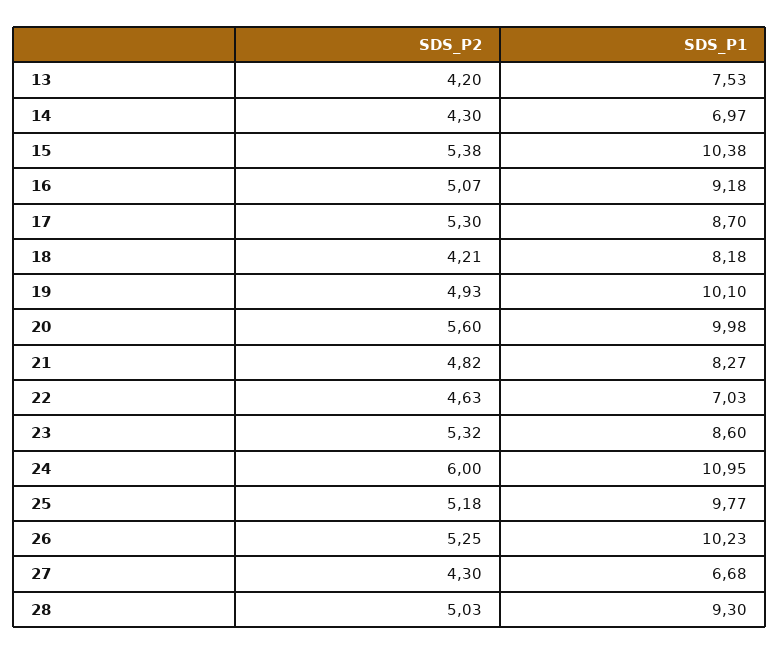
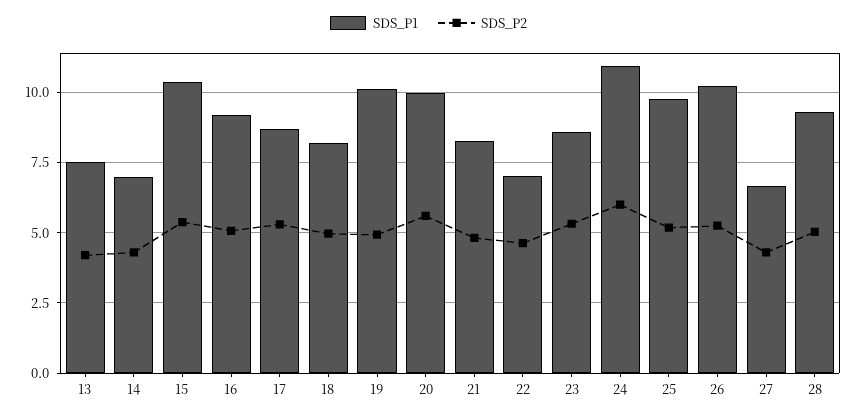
  {
    "SDS_P2": {
      "13": 4.2,
      "14": 4.3,
      "15": 5.38,
      "16": 5.07,
      "17": 5.3,
-     "18": 4.21,
+     "18": 5,
      "19": 4.93,
      "20": 5.6,
      "21": 4.82,
      "22": 4.63,
      "23": 5.32,
      "24": 6,
      "25": 5.18,
      "26": 5.25,
      "27": 4.3,
      "28": 5.03
    },
    "SDS_P1": {
      "13": 7.53,
      "14": 6.97,
      "15": 10.38,
      "16": 9.18,
      "17": 8.7,
      "18": 8.18,
      "19": 10.1,
      "20": 9.98,
      "21": 8.27,
      "22": 7.03,
      "23": 8.6,
      "24": 10.95,
      "25": 9.77,
      "26": 10.23,
      "27": 6.68,
      "28": 9.3
    }
  }

